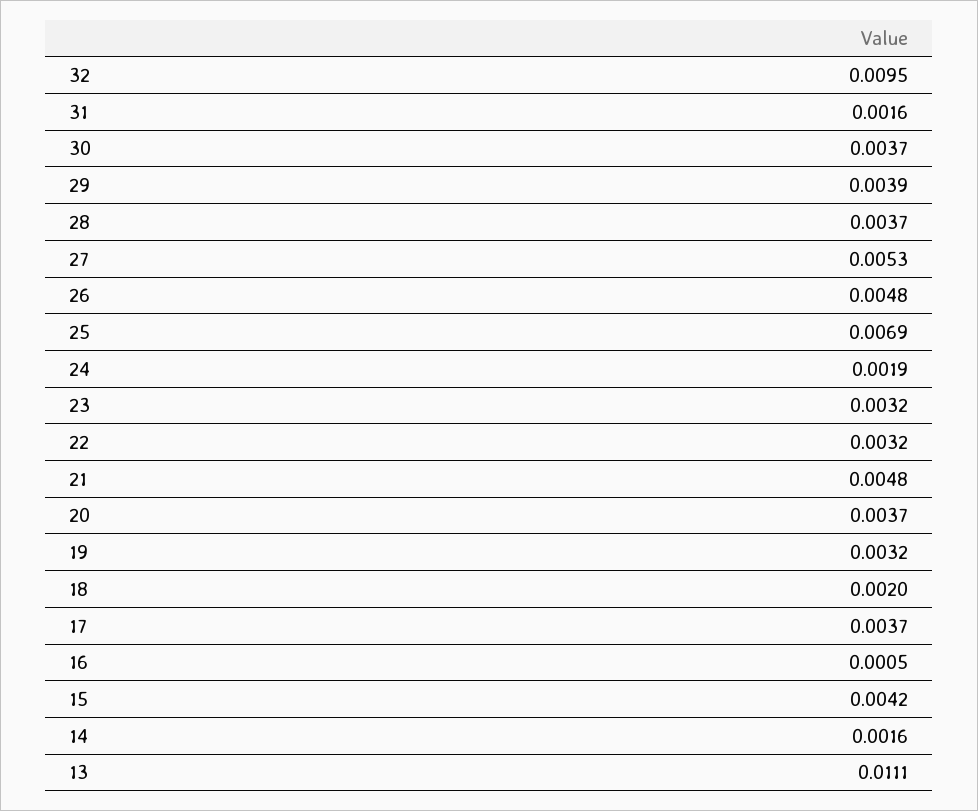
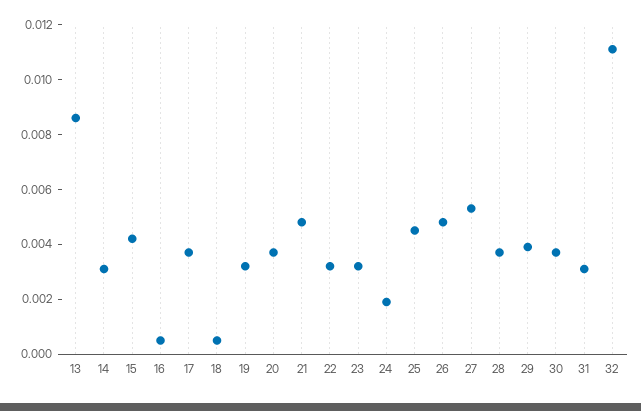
  {
-   "32": 0.0095,
+   "32": 0.011,
-   "31": 0.0016,
+   "31": 0.003,
    "30": 0.0037,
    "29": 0.0039,
    "28": 0.0037,
    "27": 0.0053,
    "26": 0.0048,
-   "25": 0.0069,
+   "25": 0.0045,
    "24": 0.0019,
    "23": 0.0032,
    "22": 0.0032,
    "21": 0.0048,
    "20": 0.0037,
    "19": 0.0032,
-   "18": 0.002,
+   "18": 0.0005,
    "17": 0.0037,
    "16": 0.0005,
    "15": 0.0042,
-   "14": 0.0016,
+   "14": 0.003,
-   "13": 0.0111
+   "13": 0.0085
  }

